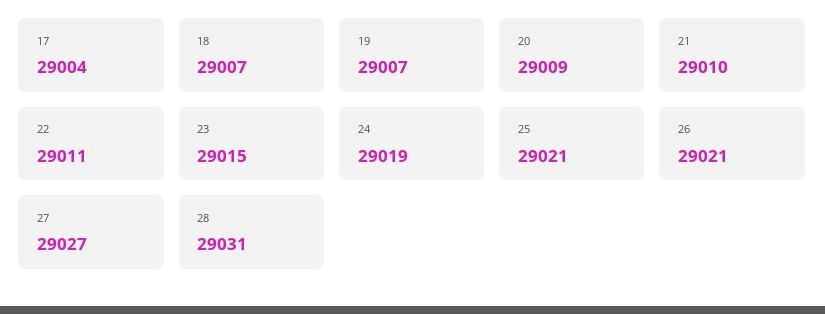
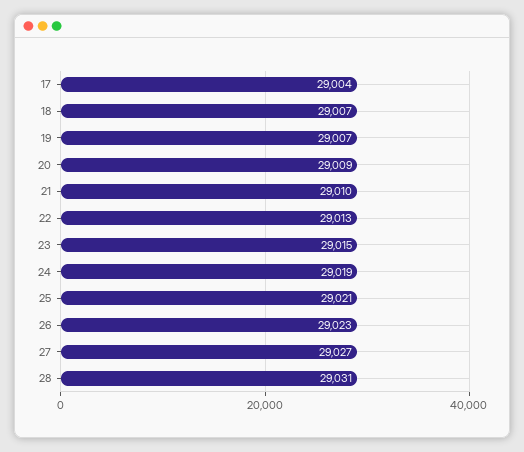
  {
    "17": 29004,
    "18": 29007,
    "19": 29007,
    "20": 29009,
    "21": 29010,
-   "22": 29011,
+   "22": 29013,
    "23": 29015,
    "24": 29019,
    "25": 29021,
-   "26": 29021,
+   "26": 29023,
    "27": 29027,
    "28": 29031
  }

